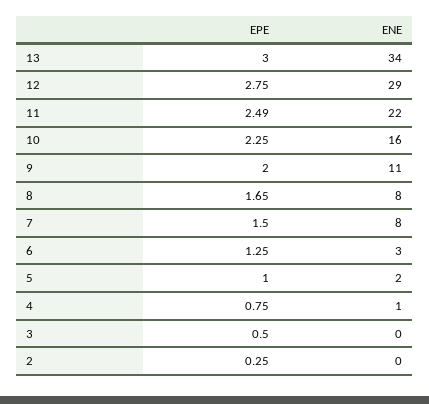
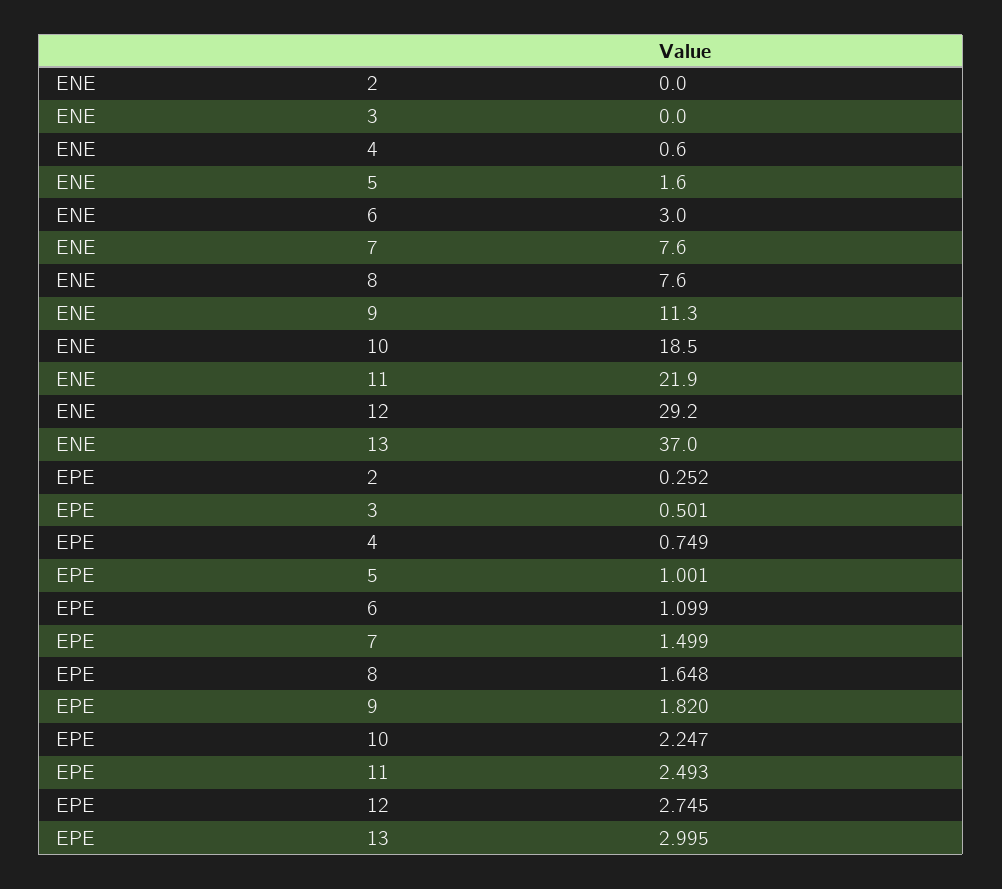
  {
    "EPE": {
      "13": 2.995,
      "12": 2.745,
      "11": 2.493,
      "10": 2.247,
-     "9": 2,
+     "9": 1.82,
      "8": 1.648,
      "7": 1.499,
-     "6": 1.25,
+     "6": 1.099,
      "5": 1.001,
      "4": 0.749,
      "3": 0.501,
      "2": 0.252
    },
    "ENE": {
-     "13": 34,
+     "13": 37,
      "12": 29.2,
      "11": 21.9,
-     "10": 16,
+     "10": 18.5,
      "9": 11.3,
      "8": 7.6,
      "7": 7.6,
      "6": 3,
      "5": 1.6,
      "4": 0.6,
      "3": 0,
      "2": 0
    }
  }

